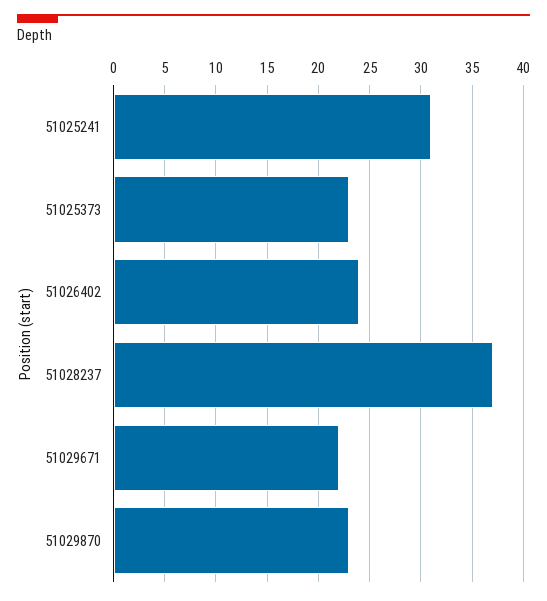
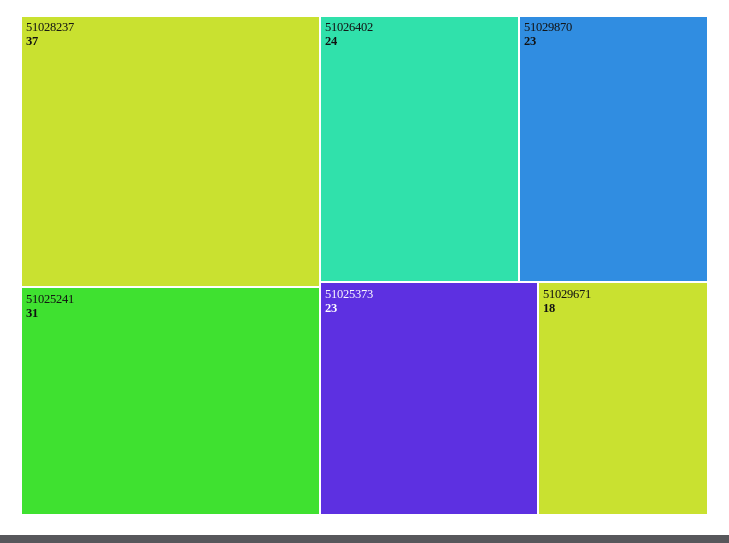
  {
    "51025241": 31,
    "51025373": 23,
    "51026402": 24,
    "51028237": 37,
-   "51029671": 22,
+   "51029671": 18,
    "51029870": 23
  }

